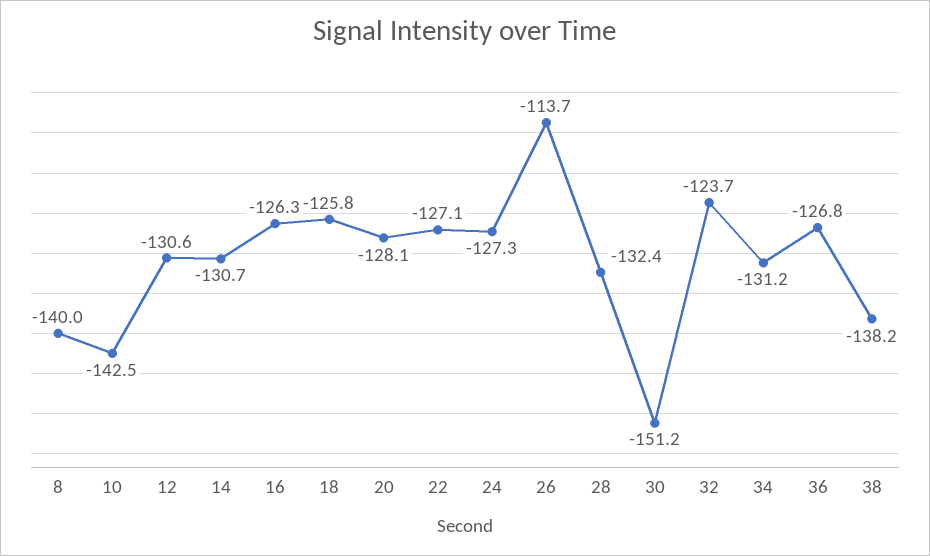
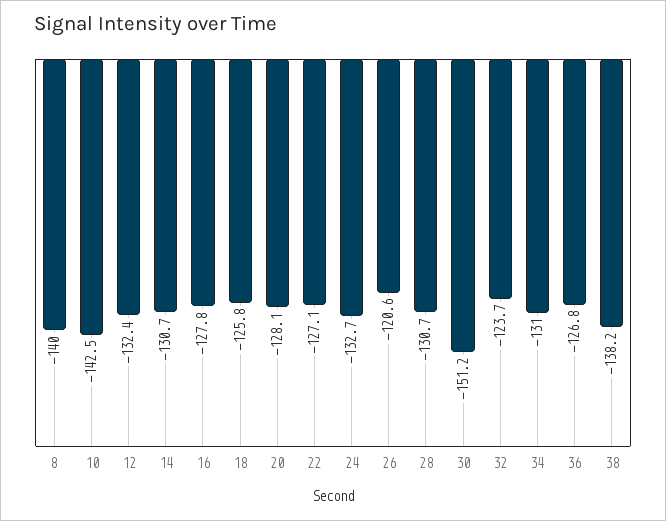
  {
    "8": -140,
    "10": -142.5,
-   "12": -130.6,
+   "12": -132.4,
    "14": -130.7,
-   "16": -126.3,
+   "16": -127.8,
    "18": -125.8,
    "20": -128.1,
    "22": -127.1,
-   "24": -127.3,
+   "24": -132.7,
-   "26": -113.7,
+   "26": -120.6,
-   "28": -132.4,
+   "28": -130.7,
    "30": -151.2,
    "32": -123.7,
-   "34": -131.2,
+   "34": -131,
    "36": -126.8,
    "38": -138.2
  }

